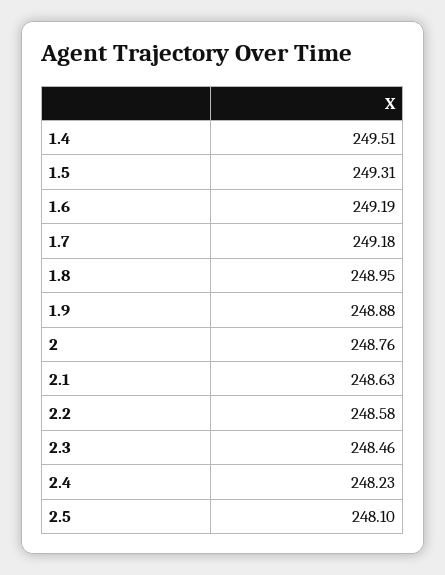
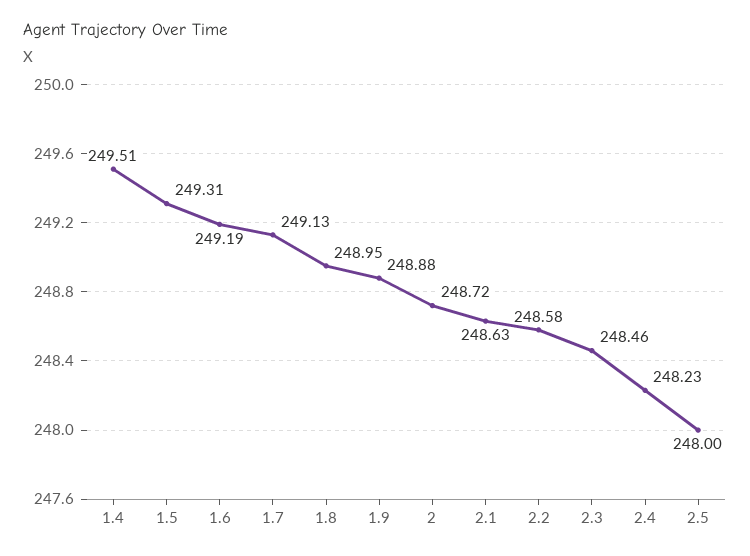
  {
    "1.4": 249.51,
    "1.5": 249.31,
    "1.6": 249.19,
-   "1.7": 249.18,
+   "1.7": 249.13,
    "1.8": 248.95,
    "1.9": 248.88,
-   "2": 248.76,
+   "2": 248.72,
    "2.1": 248.63,
    "2.2": 248.58,
    "2.3": 248.46,
    "2.4": 248.23,
-   "2.5": 248.1
+   "2.5": 248
  }

